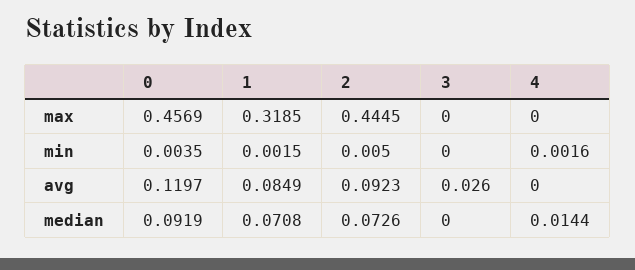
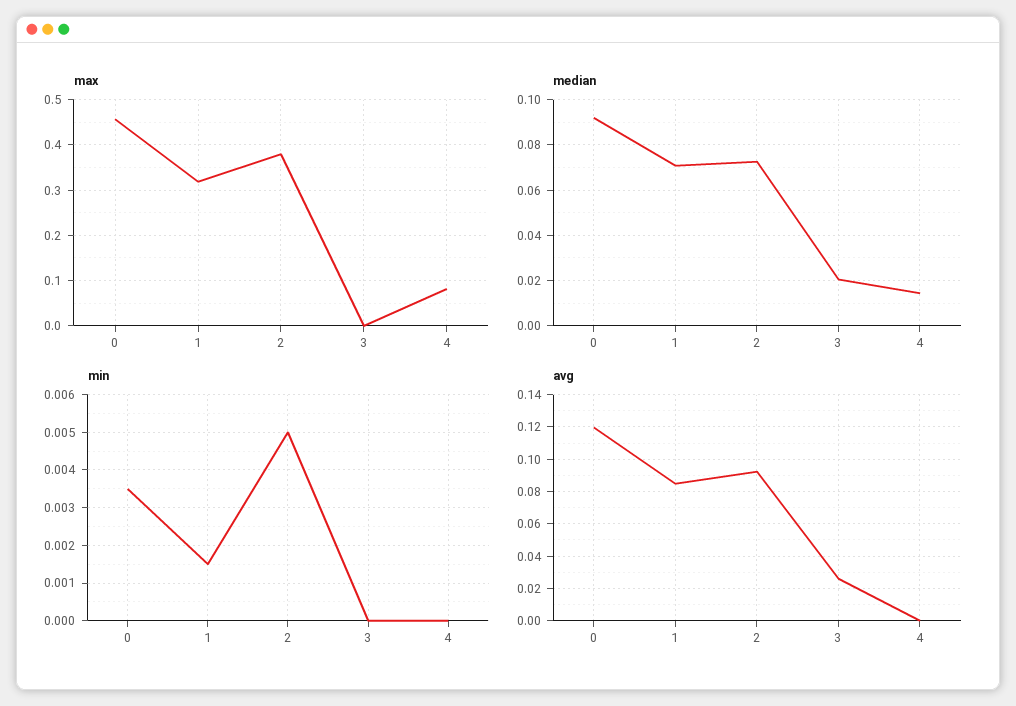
  {
    "max": {
      "0": 0.4569,
      "1": 0.3185,
-     "2": 0.4445,
+     "2": 0.38,
      "3": 0,
-     "4": 0
+     "4": 0.08
    },
    "min": {
      "0": 0.0035,
      "1": 0.0015,
      "2": 0.005,
      "3": 0,
-     "4": 0.0016
+     "4": 0
    },
    "avg": {
      "0": 0.1197,
      "1": 0.0849,
      "2": 0.0923,
      "3": 0.026,
      "4": 0
    },
    "median": {
      "0": 0.0919,
      "1": 0.0708,
      "2": 0.0726,
-     "3": 0,
+     "3": 0.02,
      "4": 0.0144
    }
  }

